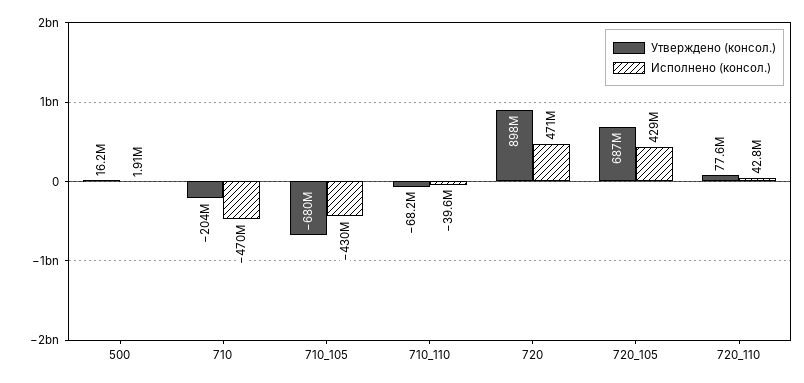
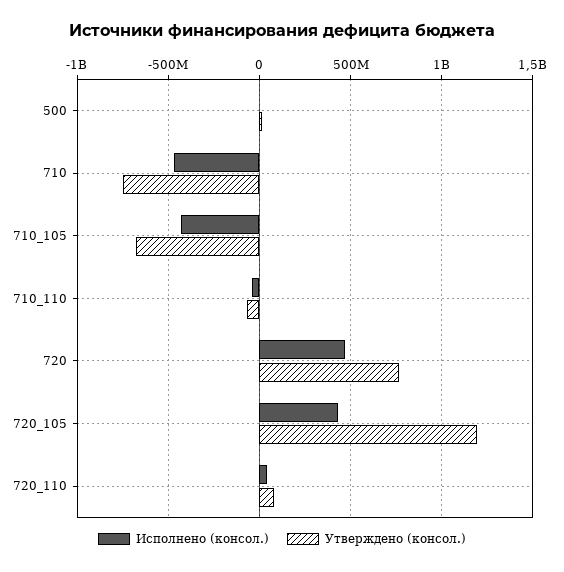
  {
    "Утверждено (консол.)": {
      "500": 16200000,
-     "710": -204000000,
+     "710": -750000000,
      "710_105": -680000000,
      "710_110": -68200000,
-     "720": 898000000,
+     "720": 750000000,
-     "720_105": 687000000,
+     "720_105": 1200000000,
      "720_110": 77600000
    },
    "Исполнено (консол.)": {
      "500": 1910000,
      "710": -470000000,
      "710_105": -430000000,
      "710_110": -39600000,
      "720": 471000000,
      "720_105": 429000000,
      "720_110": 42800000
    }
  }

